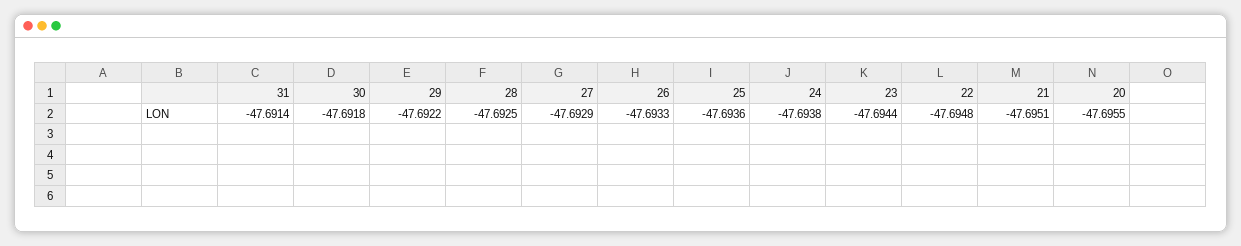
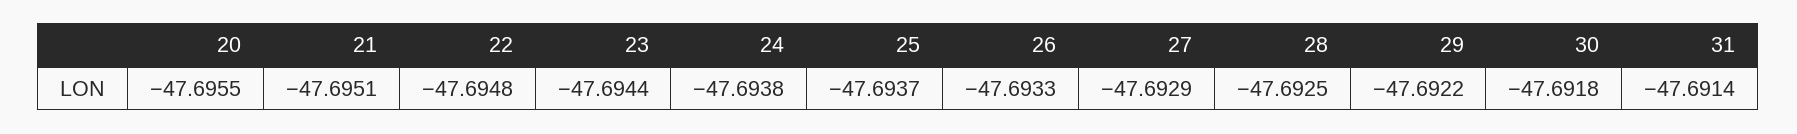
  {
    "31": -47.6914,
    "30": -47.6918,
    "29": -47.6922,
    "28": -47.6925,
    "27": -47.6929,
    "26": -47.6933,
-   "25": -47.6936,
+   "25": -47.6937,
    "24": -47.6938,
    "23": -47.6944,
    "22": -47.6948,
    "21": -47.6951,
    "20": -47.6955
  }

